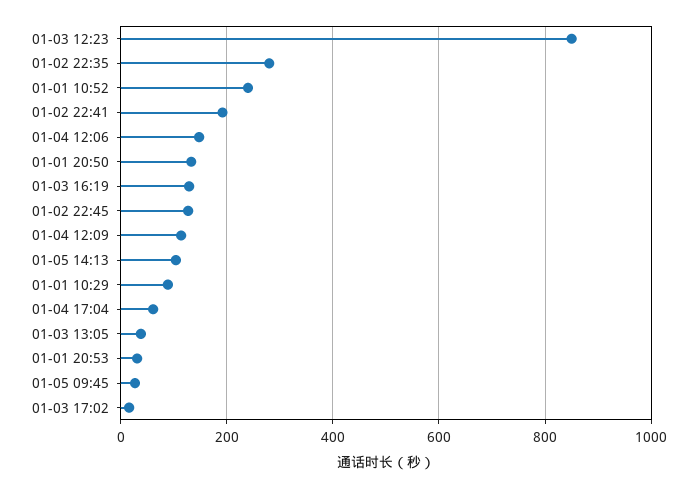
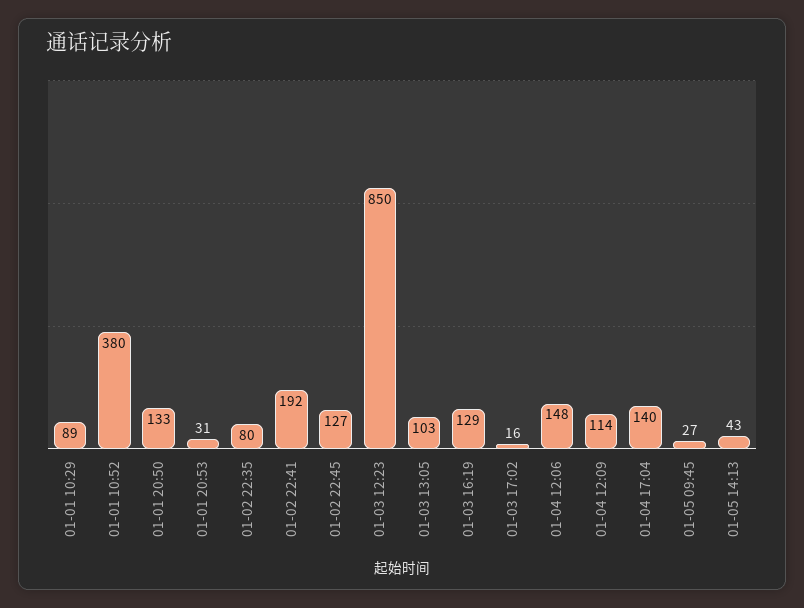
  {
    "01-03 12:23": 850,
-   "01-02 22:35": 280,
+   "01-02 22:35": 80,
-   "01-01 10:52": 240,
+   "01-01 10:52": 380,
    "01-02 22:41": 192,
    "01-04 12:06": 148,
    "01-01 20:50": 133,
    "01-03 16:19": 129,
    "01-02 22:45": 127,
    "01-04 12:09": 114,
-   "01-05 14:13": 100,
+   "01-05 14:13": 43,
    "01-01 10:29": 89,
-   "01-04 17:04": 60,
+   "01-04 17:04": 140,
-   "01-03 13:05": 40,
+   "01-03 13:05": 103,
    "01-01 20:53": 31,
    "01-05 09:45": 27,
    "01-03 17:02": 16
  }

